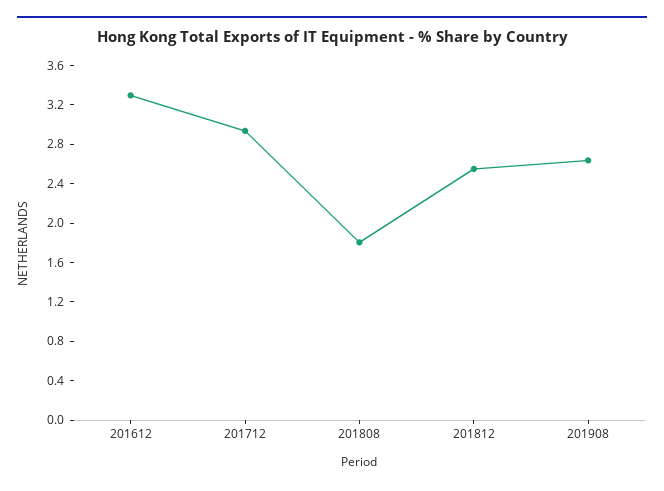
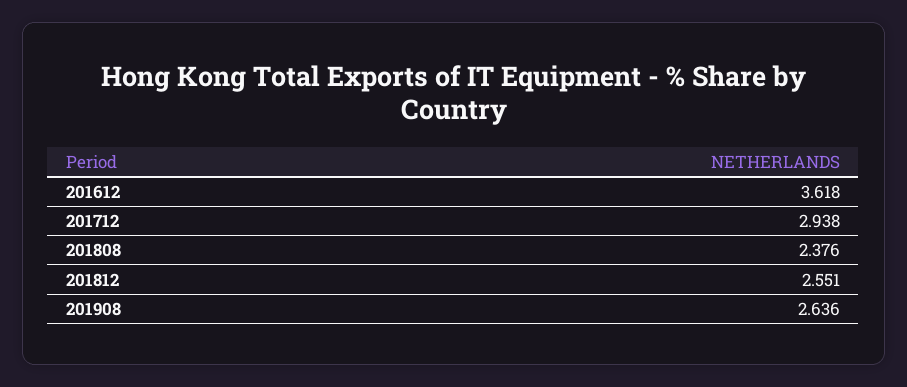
  {
-   "201612": 3.3,
+   "201612": 3.618,
    "201712": 2.938,
-   "201808": 1.8,
+   "201808": 2.376,
    "201812": 2.551,
    "201908": 2.636
  }

